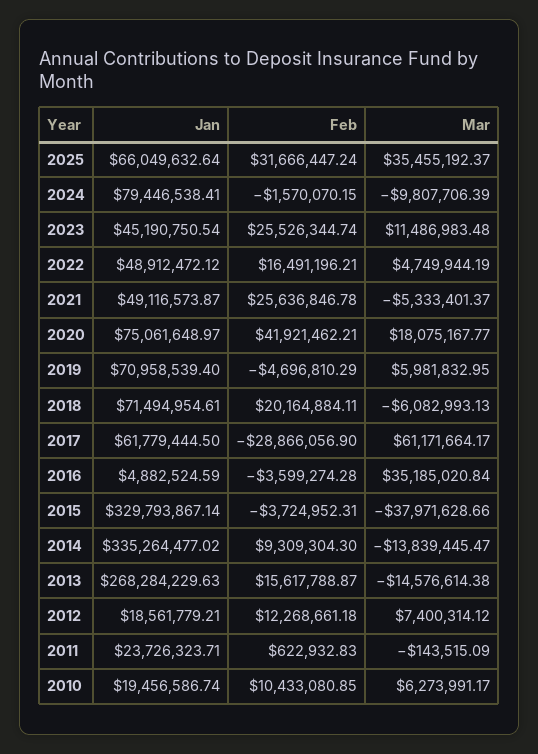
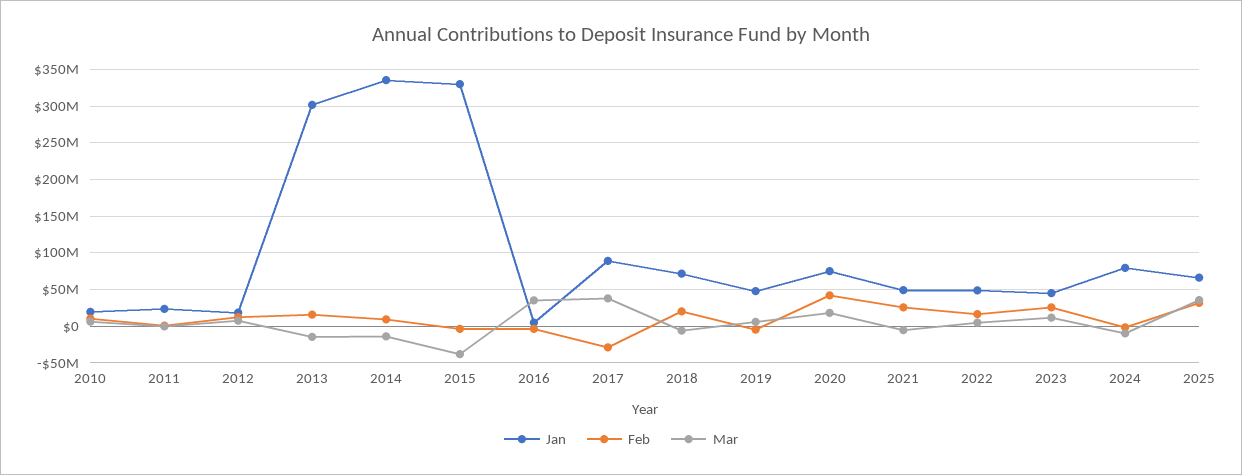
  {
    "Jan": {
      "2025": 66049632.64,
      "2024": 79446538.41,
      "2023": 45190750.54,
      "2022": 48912472.12,
      "2021": 49116573.87,
      "2020": 75061648.97,
-     "2019": 70958539.4,
+     "2019": 50000000,
      "2018": 71494954.61,
-     "2017": 61779444.5,
+     "2017": 90000000,
      "2016": 4882524.59,
      "2015": 329793867.14,
      "2014": 335264477.02,
-     "2013": 268284229.63,
+     "2013": 300000000,
      "2012": 18561779.21,
      "2011": 23726323.71,
      "2010": 19456586.74
    },
    "Feb": {
      "2025": 31666447.24,
      "2024": -1570070.15,
      "2023": 25526344.74,
      "2022": 16491196.21,
      "2021": 25636846.78,
      "2020": 41921462.21,
      "2019": -4696810.29,
      "2018": 20164884.11,
      "2017": -28866056.9,
      "2016": -3599274.28,
      "2015": -3724952.31,
      "2014": 9309304.3,
      "2013": 15617788.87,
      "2012": 12268661.18,
      "2011": 622932.83,
      "2010": 10433080.85
    },
    "Mar": {
      "2025": 35455192.37,
      "2024": -9807706.39,
      "2023": 11486983.48,
      "2022": 4749944.19,
      "2021": -5333401.37,
      "2020": 18075167.77,
      "2019": 5981832.95,
      "2018": -6082993.13,
-     "2017": 61171664.17,
+     "2017": 40000000,
      "2016": 35185020.84,
      "2015": -37971628.66,
      "2014": -13839445.47,
      "2013": -14576614.38,
      "2012": 7400314.12,
      "2011": -143515.09,
      "2010": 6273991.17
    }
  }

